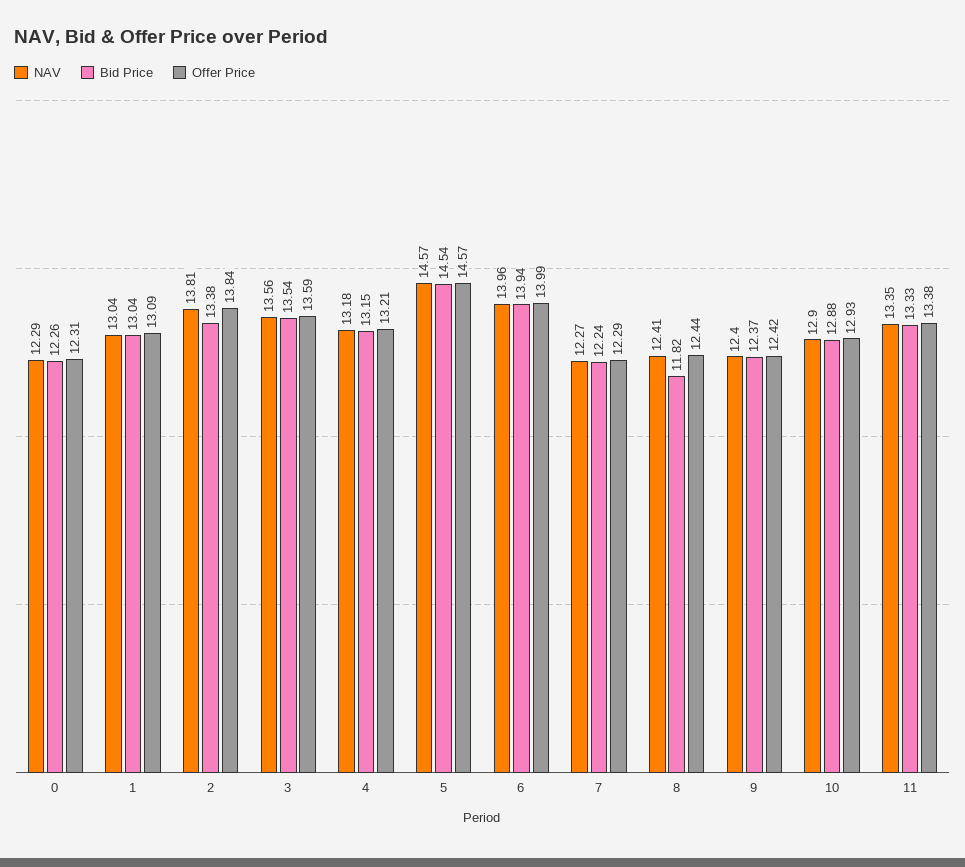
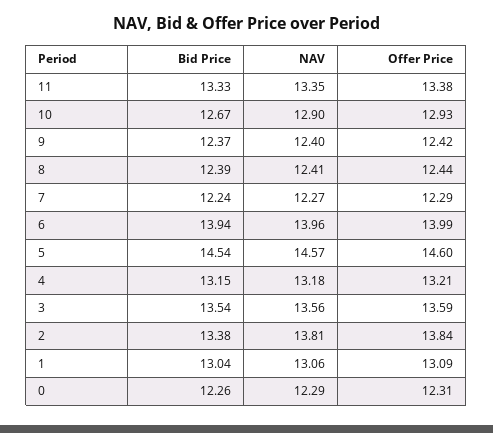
  {
    "NAV": {
      "0": 12.29,
-     "1": 13.04,
+     "1": 13.06,
      "2": 13.81,
      "3": 13.56,
      "4": 13.18,
      "5": 14.57,
      "6": 13.96,
      "7": 12.27,
      "8": 12.41,
      "9": 12.4,
      "10": 12.9,
      "11": 13.35
    },
    "Bid Price": {
      "0": 12.26,
      "1": 13.04,
      "2": 13.38,
      "3": 13.54,
      "4": 13.15,
      "5": 14.54,
      "6": 13.94,
      "7": 12.24,
-     "8": 11.82,
+     "8": 12.39,
      "9": 12.37,
-     "10": 12.88,
+     "10": 12.67,
      "11": 13.33
    },
    "Offer Price": {
      "0": 12.31,
      "1": 13.09,
      "2": 13.84,
      "3": 13.59,
      "4": 13.21,
-     "5": 14.57,
+     "5": 14.6,
      "6": 13.99,
      "7": 12.29,
      "8": 12.44,
      "9": 12.42,
      "10": 12.93,
      "11": 13.38
    }
  }

